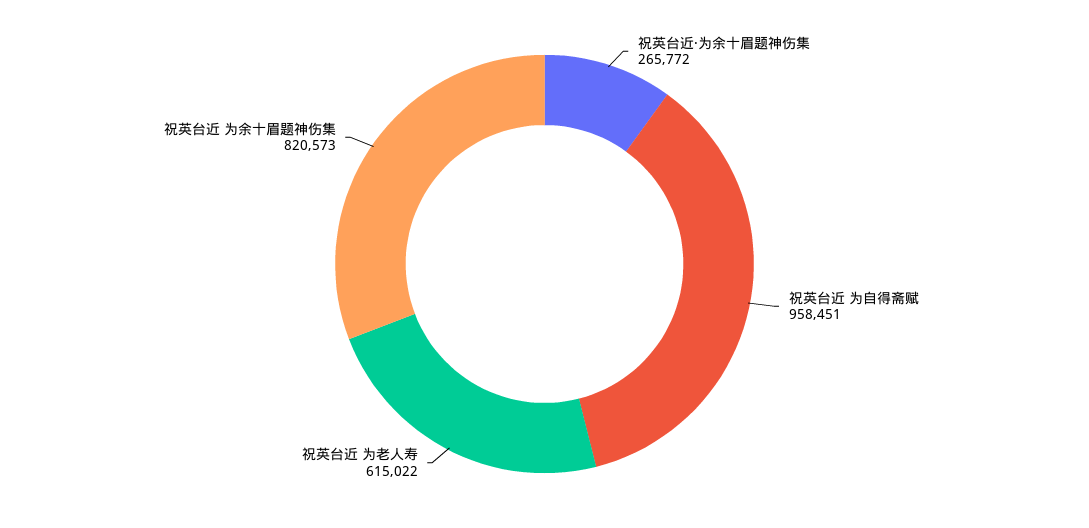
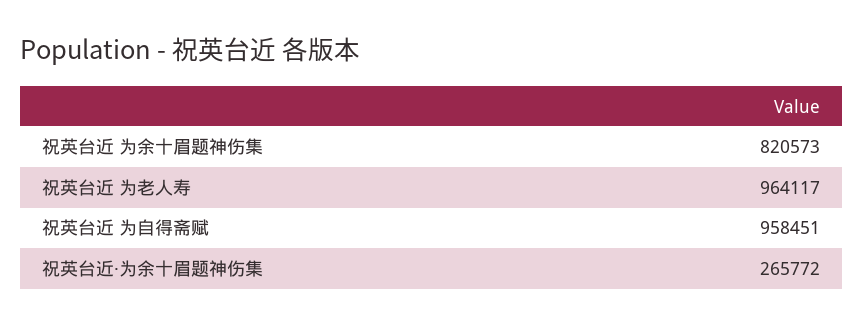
  {
    "祝英台近·为余十眉题神伤集": 265772,
    "祝英台近 为自得斋赋": 958451,
-   "祝英台近 为老人寿": 615022,
+   "祝英台近 为老人寿": 964117,
    "祝英台近 为余十眉题神伤集": 820573
  }

